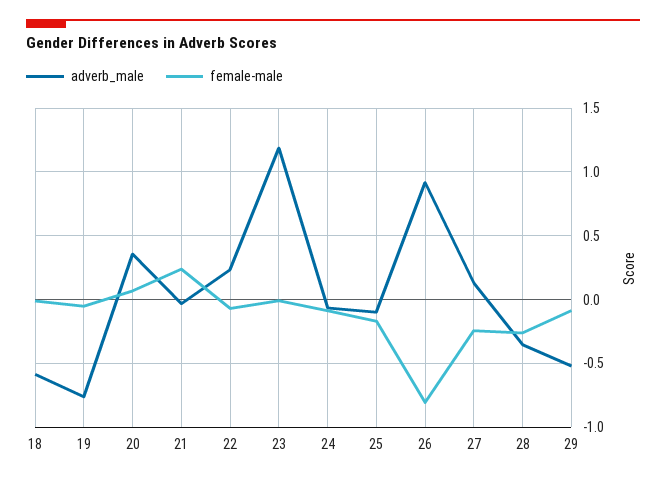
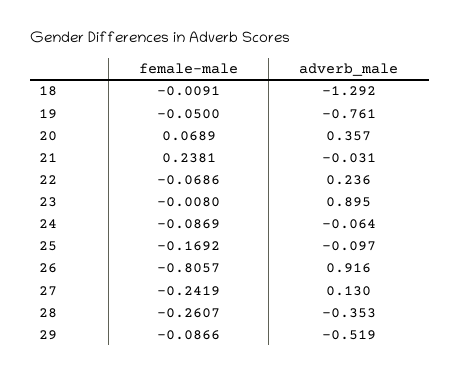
  {
    "adverb_male": {
-     "18": -0.6,
+     "18": -1.292,
      "19": -0.761,
      "20": 0.357,
      "21": -0.031,
      "22": 0.236,
-     "23": 1.2,
+     "23": 0.895,
      "24": -0.064,
      "25": -0.097,
      "26": 0.916,
      "27": 0.13,
      "28": -0.353,
      "29": -0.519
    },
    "female-male": {
      "18": -0.0091,
      "19": -0.05,
      "20": 0.0689,
      "21": 0.2381,
      "22": -0.0686,
      "23": -0.008,
      "24": -0.0869,
      "25": -0.1692,
      "26": -0.8057,
      "27": -0.2419,
      "28": -0.2607,
      "29": -0.0866
    }
  }

